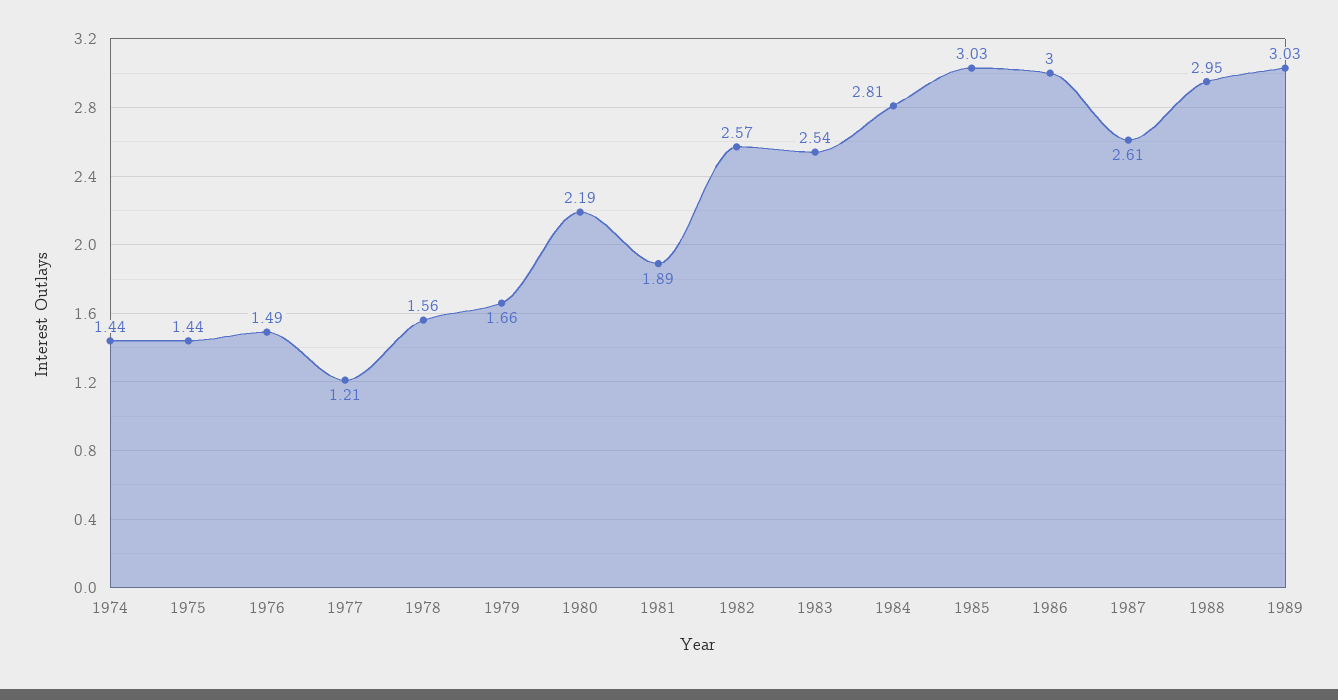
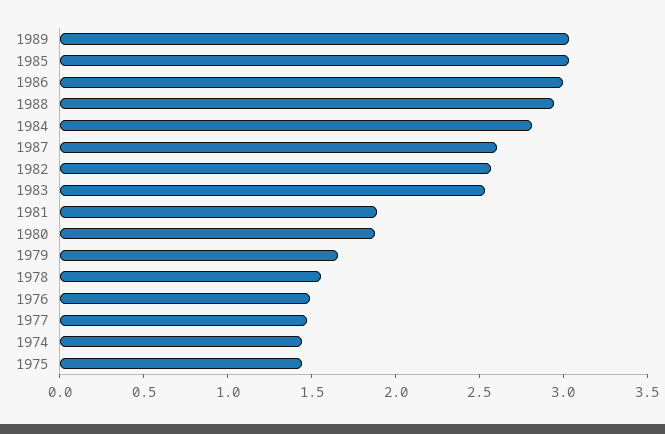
  {
    "1974": 1.44,
    "1975": 1.44,
    "1976": 1.49,
-   "1977": 1.21,
+   "1977": 1.5,
    "1978": 1.56,
    "1979": 1.66,
-   "1980": 2.19,
+   "1980": 1.9,
    "1981": 1.89,
    "1982": 2.57,
    "1983": 2.54,
    "1984": 2.81,
    "1985": 3.03,
    "1986": 3,
    "1987": 2.61,
    "1988": 2.95,
    "1989": 3.03
  }

